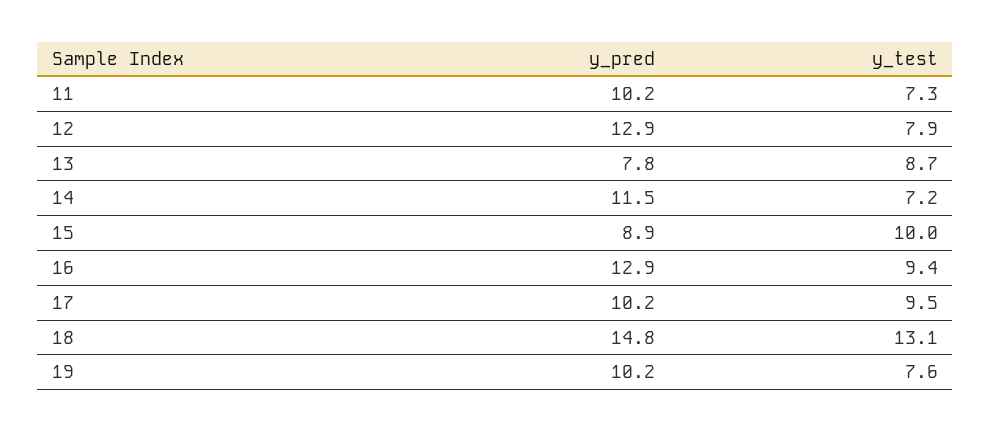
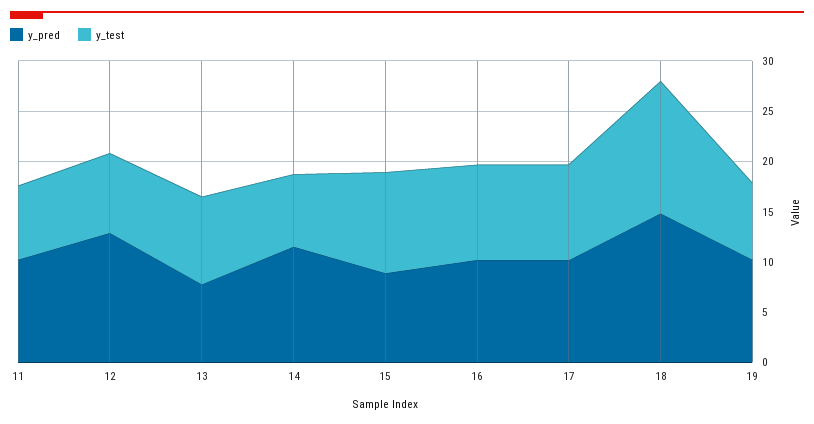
  {
    "y_pred": {
      "11": 10.2,
      "12": 12.9,
      "13": 7.8,
      "14": 11.5,
      "15": 8.9,
-     "16": 12.9,
+     "16": 10,
      "17": 10.2,
      "18": 14.8,
      "19": 10.2
    },
    "y_test": {
      "11": 7.3,
      "12": 7.9,
      "13": 8.7,
      "14": 7.2,
      "15": 10,
      "16": 9.4,
      "17": 9.5,
      "18": 13.1,
      "19": 7.6
    }
  }

